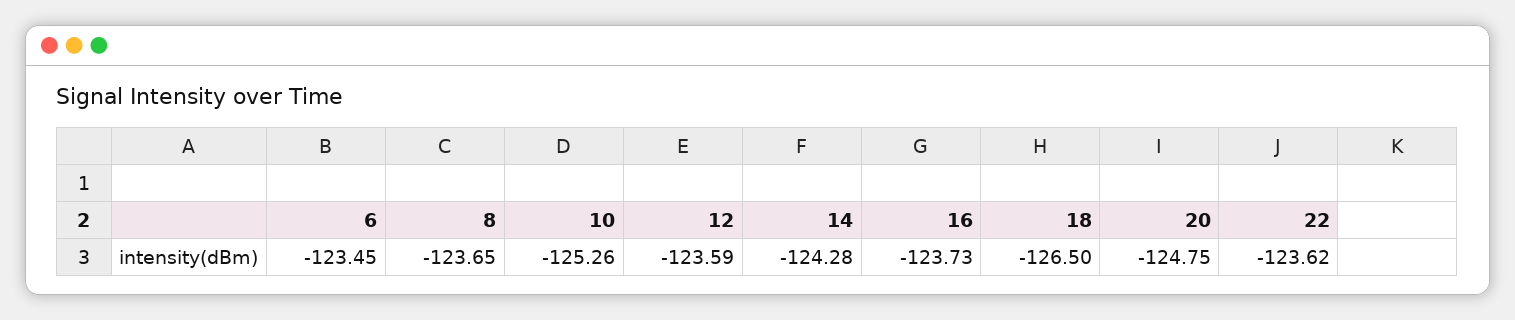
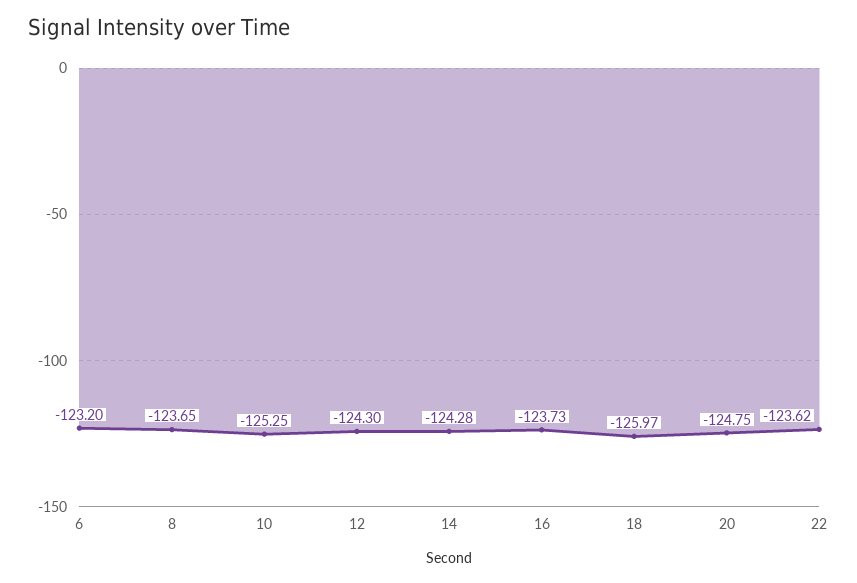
  {
-   "6": -123.45,
+   "6": -123.2,
    "8": -123.65,
-   "10": -125.26,
+   "10": -125.25,
-   "12": -123.59,
+   "12": -124.3,
    "14": -124.28,
    "16": -123.73,
-   "18": -126.5,
+   "18": -125.97,
    "20": -124.75,
    "22": -123.62
  }

